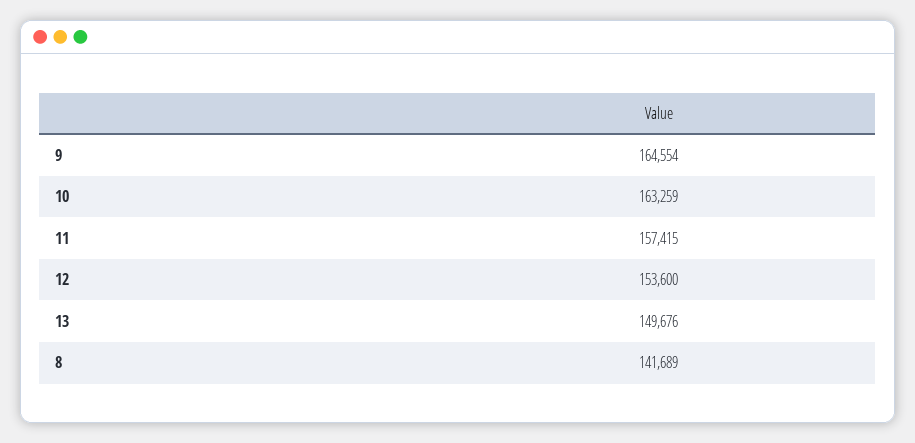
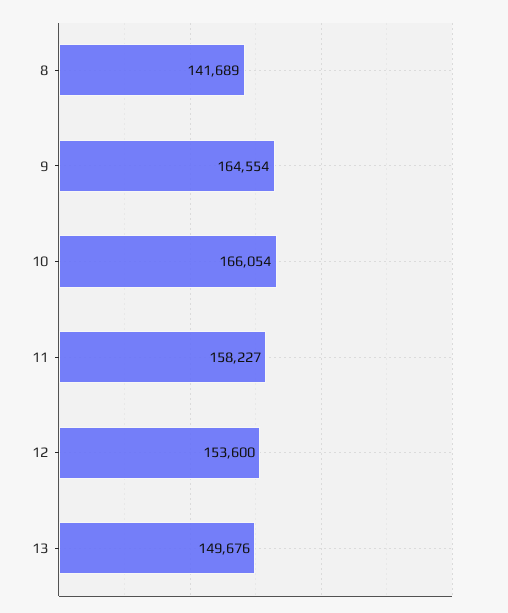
  {
    "9": 164554,
-   "10": 163259,
+   "10": 166054,
-   "11": 157415,
+   "11": 158227,
    "12": 153600,
    "13": 149676,
    "8": 141689
  }

